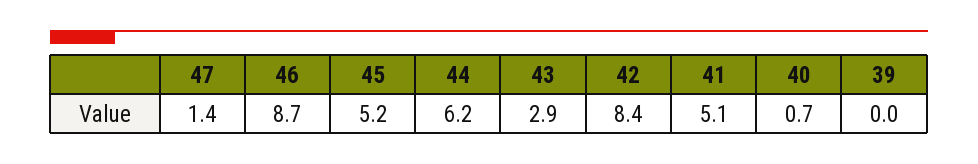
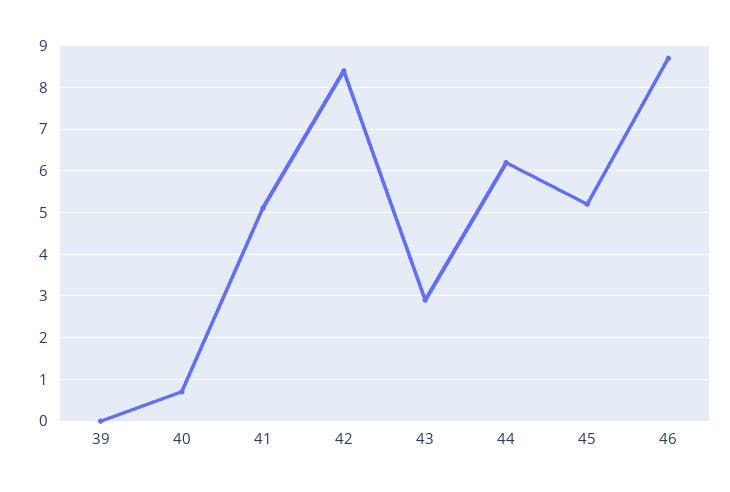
  {
-   "47": 1.4,
    "46": 8.7,
    "45": 5.2,
    "44": 6.2,
    "43": 2.9,
    "42": 8.4,
    "41": 5.1,
    "40": 0.7,
    "39": 0
  }

